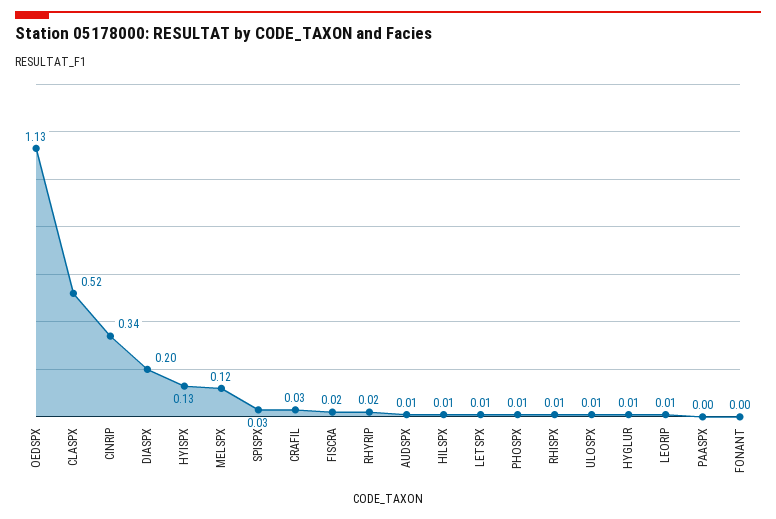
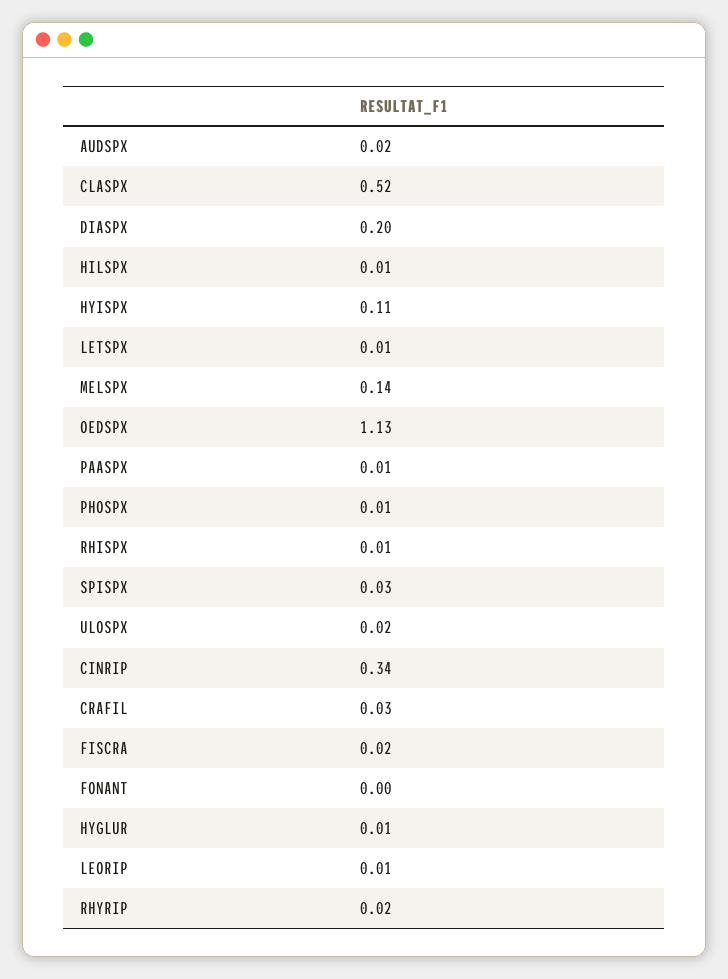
  {
    "OEDSPX": 1.13,
    "CLASPX": 0.52,
    "CINRIP": 0.34,
    "DIASPX": 0.2,
-   "HYISPX": 0.13,
+   "HYISPX": 0.11,
-   "MELSPX": 0.12,
+   "MELSPX": 0.14,
    "SPISPX": 0.03,
    "CRAFIL": 0.03,
    "FISCRA": 0.02,
    "RHYRIP": 0.02,
-   "AUDSPX": 0.01,
+   "AUDSPX": 0.02,
    "HILSPX": 0.01,
    "LETSPX": 0.01,
    "PHOSPX": 0.01,
    "RHISPX": 0.01,
-   "ULOSPX": 0.01,
+   "ULOSPX": 0.02,
    "HYGLUR": 0.01,
    "LEORIP": 0.01,
-   "PAASPX": 0,
+   "PAASPX": 0.01,
    "FONANT": 0
  }

